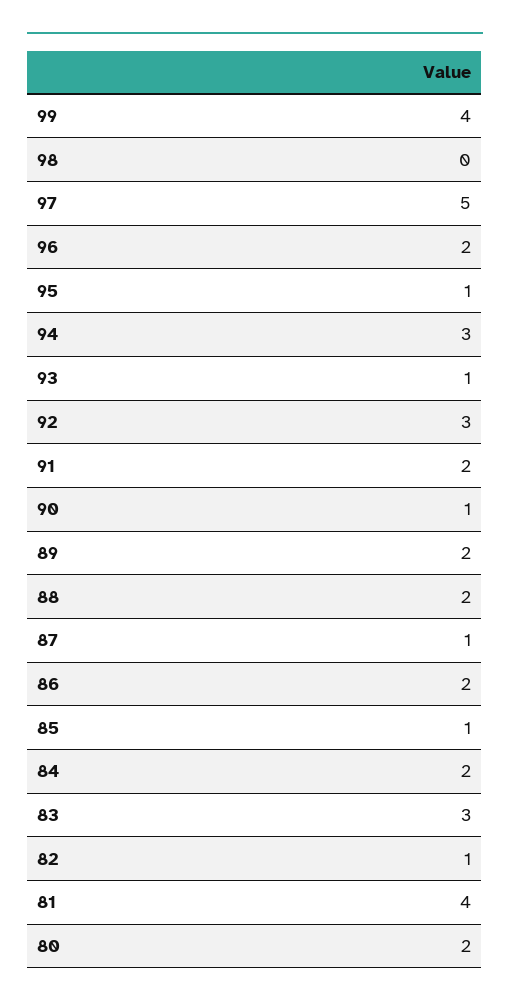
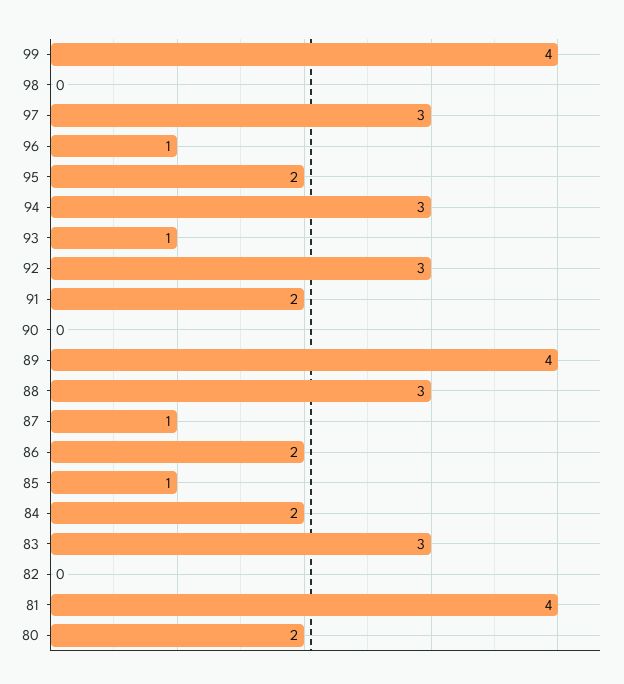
  {
    "99": 4,
    "98": 0,
-   "97": 5,
+   "97": 3,
-   "96": 2,
+   "96": 1,
-   "95": 1,
+   "95": 2,
    "94": 3,
    "93": 1,
    "92": 3,
    "91": 2,
-   "90": 1,
+   "90": 0,
-   "89": 2,
+   "89": 4,
-   "88": 2,
+   "88": 3,
    "87": 1,
    "86": 2,
    "85": 1,
    "84": 2,
    "83": 3,
-   "82": 1,
+   "82": 0,
    "81": 4,
    "80": 2
  }

